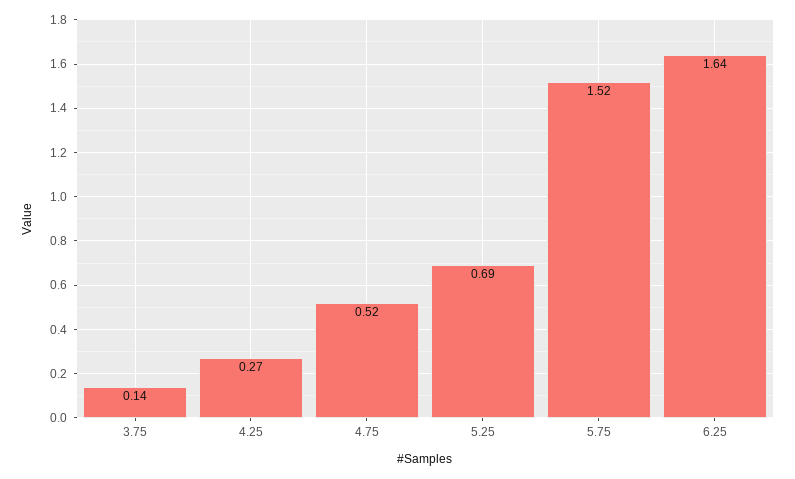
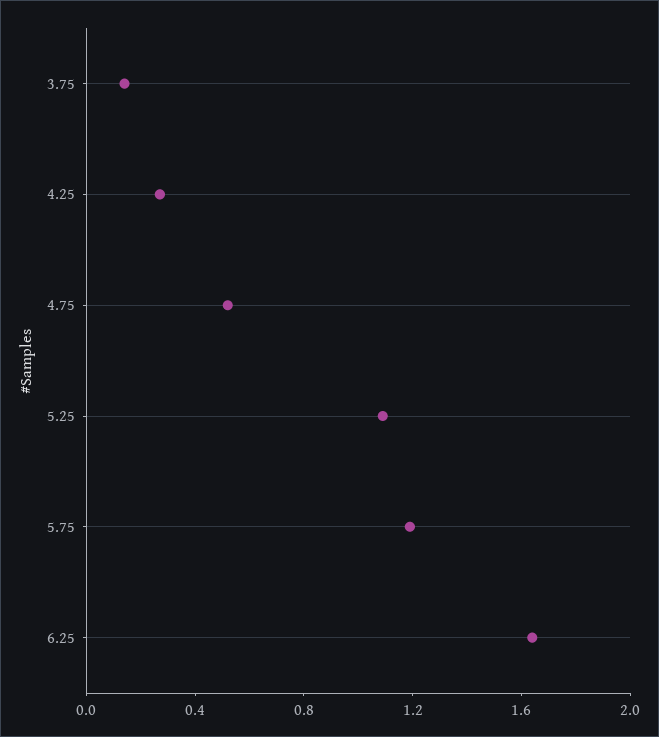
  {
    "3.75": 0.14,
    "4.25": 0.27,
    "4.75": 0.52,
-   "5.25": 0.69,
+   "5.25": 1.1,
-   "5.75": 1.52,
+   "5.75": 1.2,
    "6.25": 1.64
  }

